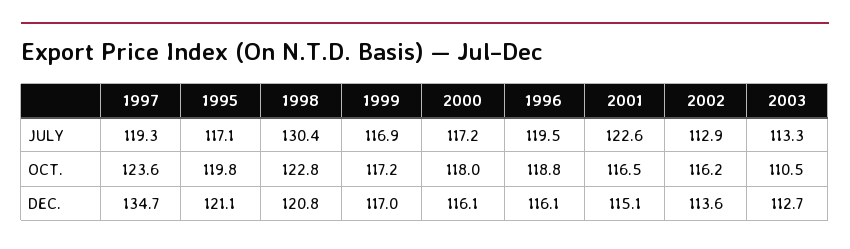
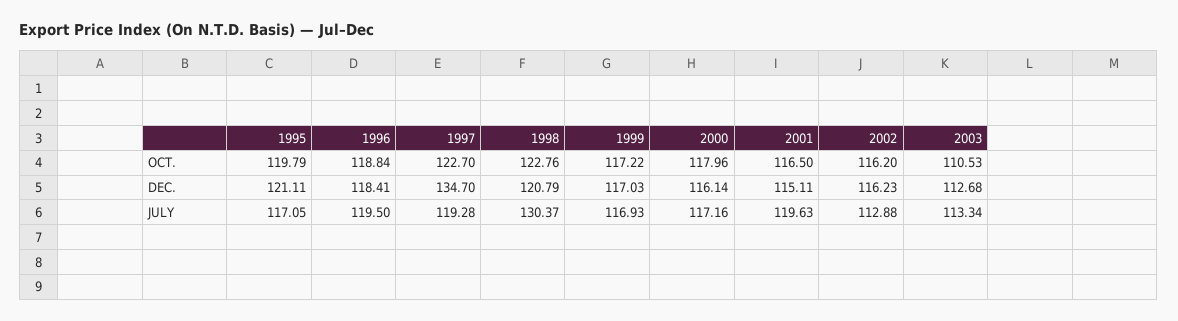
  {
    "1997": {
      "JULY": 119.28,
-     "OCT.": 123.6,
+     "OCT.": 122.7,
      "DEC.": 134.7
    },
    "1995": {
      "JULY": 117.05,
      "OCT.": 119.79,
      "DEC.": 121.11
    },
    "1998": {
      "JULY": 130.37,
      "OCT.": 122.76,
      "DEC.": 120.79
    },
    "1999": {
      "JULY": 116.93,
      "OCT.": 117.22,
      "DEC.": 117.03
    },
    "2000": {
      "JULY": 117.16,
      "OCT.": 117.96,
      "DEC.": 116.14
    },
    "1996": {
      "JULY": 119.5,
      "OCT.": 118.84,
-     "DEC.": 116.1
+     "DEC.": 118.41
    },
    "2001": {
-     "JULY": 122.6,
+     "JULY": 119.63,
      "OCT.": 116.5,
      "DEC.": 115.11
    },
    "2002": {
      "JULY": 112.88,
      "OCT.": 116.2,
-     "DEC.": 113.6
+     "DEC.": 116.23
    },
    "2003": {
      "JULY": 113.34,
      "OCT.": 110.53,
      "DEC.": 112.68
    }
  }

